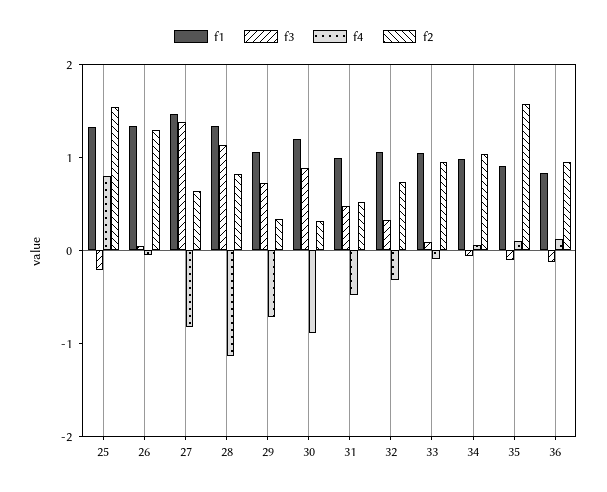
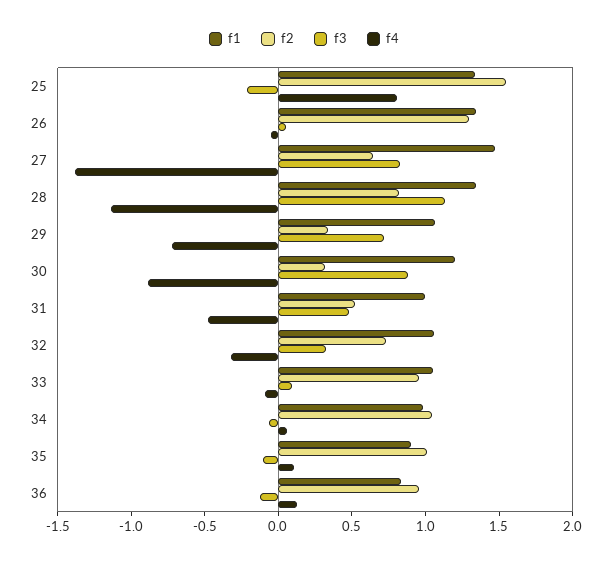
  {
    "f1": {
      "25": 1.3,
      "26": 1.3,
      "27": 1.5,
      "28": 1.3,
      "29": 1.1,
      "30": 1.2,
      "31": 1,
      "32": 1.1,
      "33": 1,
      "34": 1,
      "35": 0.9,
      "36": 0.8
    },
    "f3": {
      "25": -0.2,
      "26": 0.1,
-     "27": 1.4,
+     "27": 0.8,
      "28": 1.1,
      "29": 0.7,
      "30": 0.9,
      "31": 0.5,
      "32": 0.3,
      "33": 0.1,
      "34": -0.1,
      "35": -0.1,
      "36": -0.1
    },
    "f4": {
      "25": 0.8,
      "26": -0.1,
-     "27": -0.8,
+     "27": -1.4,
      "28": -1.1,
      "29": -0.7,
      "30": -0.9,
      "31": -0.5,
      "32": -0.3,
      "33": -0.1,
      "34": 0.1,
      "35": 0.1,
      "36": 0.1
    },
    "f2": {
      "25": 1.5,
      "26": 1.3,
      "27": 0.6,
      "28": 0.8,
      "29": 0.3,
      "30": 0.3,
      "31": 0.5,
      "32": 0.7,
      "33": 1,
      "34": 1,
-     "35": 1.6,
+     "35": 1,
      "36": 1
    }
  }

